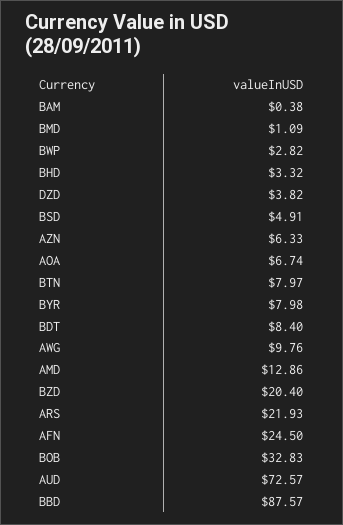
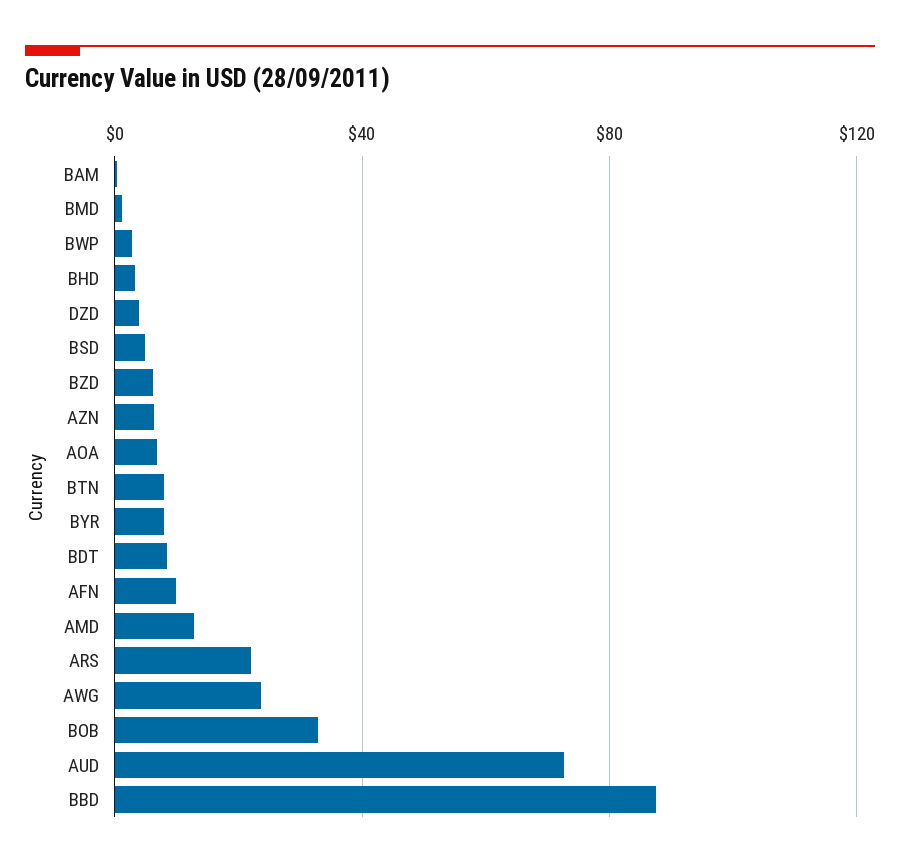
  {
    "BAM": 0.38,
    "BMD": 1.09,
    "BWP": 2.82,
    "BHD": 3.32,
    "DZD": 3.82,
    "BSD": 4.91,
    "AZN": 6.33,
    "AOA": 6.74,
    "BTN": 7.97,
    "BYR": 7.98,
    "BDT": 8.4,
-   "AWG": 9.76,
+   "AWG": 25,
    "AMD": 12.86,
-   "BZD": 20.4,
+   "BZD": 5,
    "ARS": 21.93,
-   "AFN": 24.5,
+   "AFN": 10,
    "BOB": 32.83,
    "AUD": 72.57,
    "BBD": 87.57
  }

